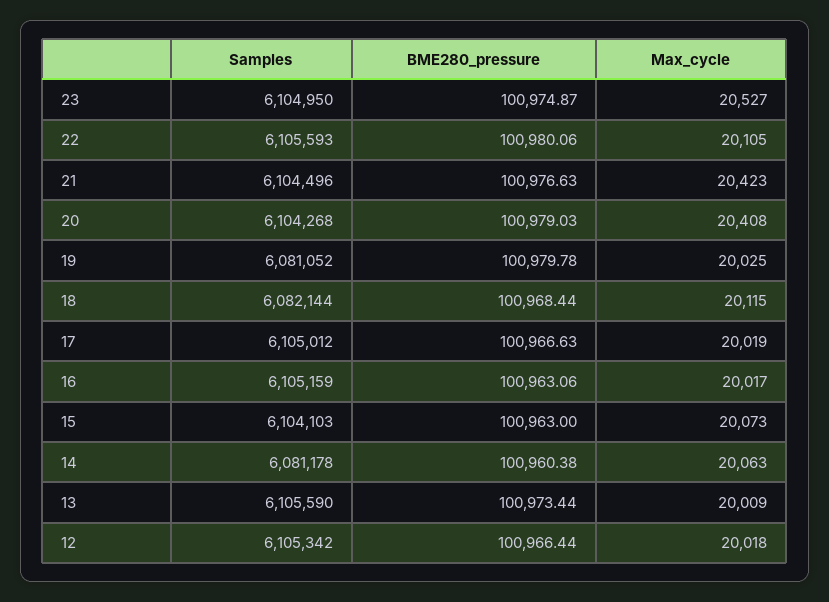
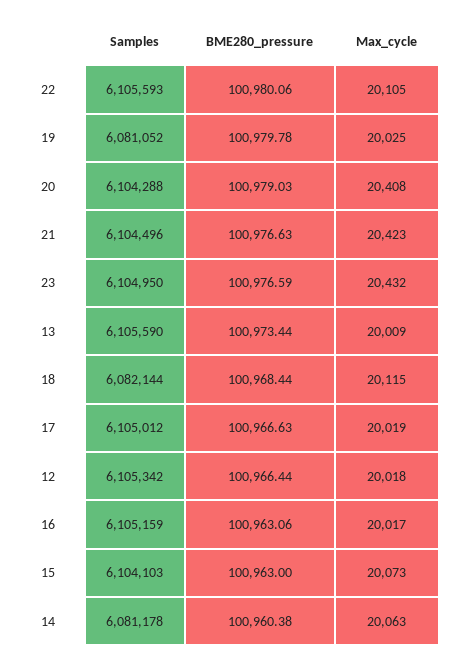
  {
    "Samples": {
      "23": 6104950,
      "22": 6105593,
      "21": 6104496,
-     "20": 6104268,
+     "20": 6104288,
      "19": 6081052,
      "18": 6082144,
      "17": 6105012,
      "16": 6105159,
      "15": 6104103,
      "14": 6081178,
      "13": 6105590,
      "12": 6105342
    },
    "BME280_pressure": {
-     "23": 100974.87,
+     "23": 100976.59,
      "22": 100980.06,
      "21": 100976.63,
      "20": 100979.03,
      "19": 100979.78,
      "18": 100968.44,
      "17": 100966.63,
      "16": 100963.06,
      "15": 100963,
      "14": 100960.38,
      "13": 100973.44,
      "12": 100966.44
    },
    "Max_cycle": {
-     "23": 20527,
+     "23": 20432,
      "22": 20105,
      "21": 20423,
      "20": 20408,
      "19": 20025,
      "18": 20115,
      "17": 20019,
      "16": 20017,
      "15": 20073,
      "14": 20063,
      "13": 20009,
      "12": 20018
    }
  }

